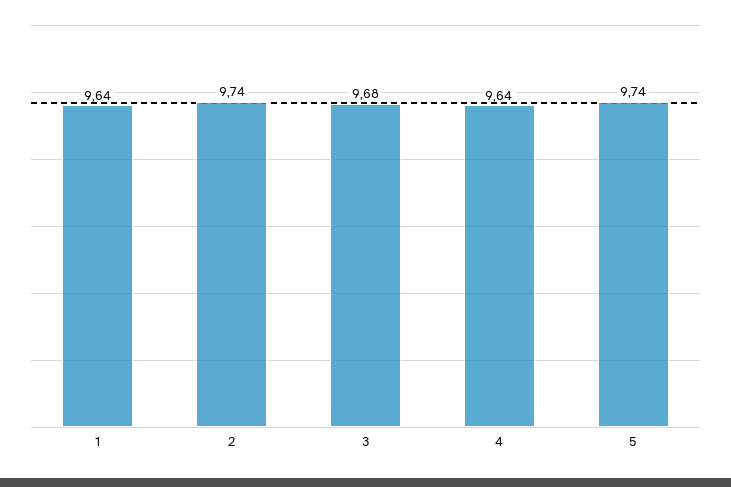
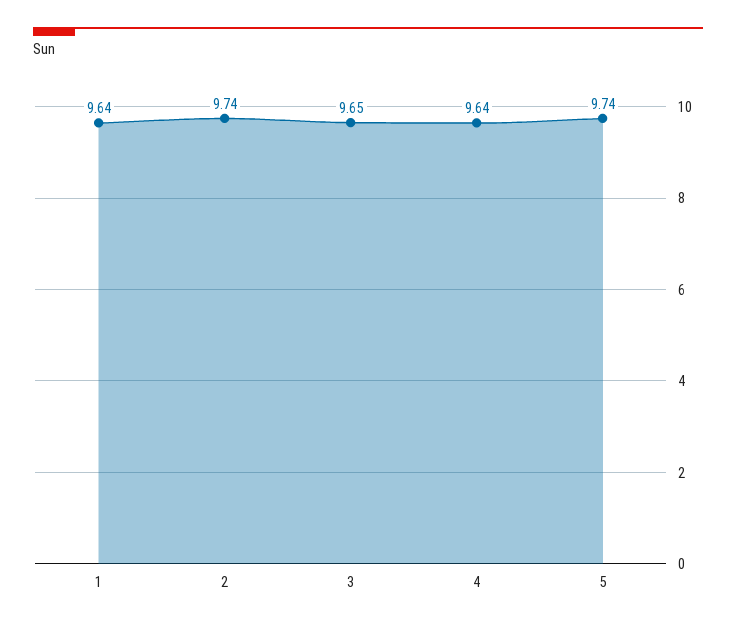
  {
    "1": 9.64,
    "2": 9.74,
-   "3": 9.68,
+   "3": 9.65,
    "4": 9.64,
    "5": 9.74
  }

